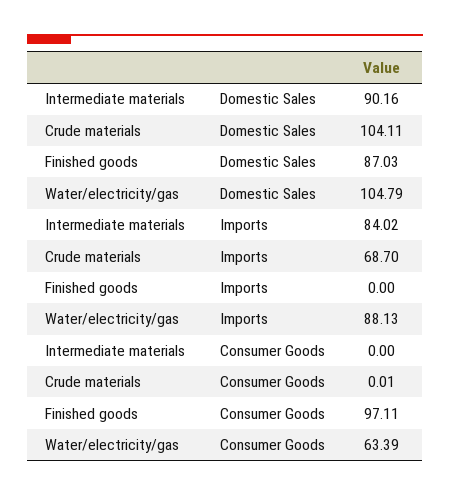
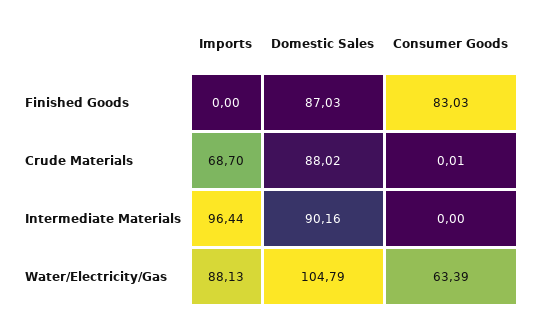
  {
    "Intermediate materials": {
      "Domestic Sales": 90.16,
-     "Imports": 84.02,
+     "Imports": 96.44,
      "Consumer Goods": 0
    },
    "Crude materials": {
-     "Domestic Sales": 104.11,
+     "Domestic Sales": 88.02,
      "Imports": 68.7,
      "Consumer Goods": 0.01
    },
    "Finished goods": {
      "Domestic Sales": 87.03,
      "Imports": 0,
-     "Consumer Goods": 97.11
+     "Consumer Goods": 83.03
    },
    "Water/electricity/gas": {
      "Domestic Sales": 104.79,
      "Imports": 88.13,
      "Consumer Goods": 63.39
    }
  }

